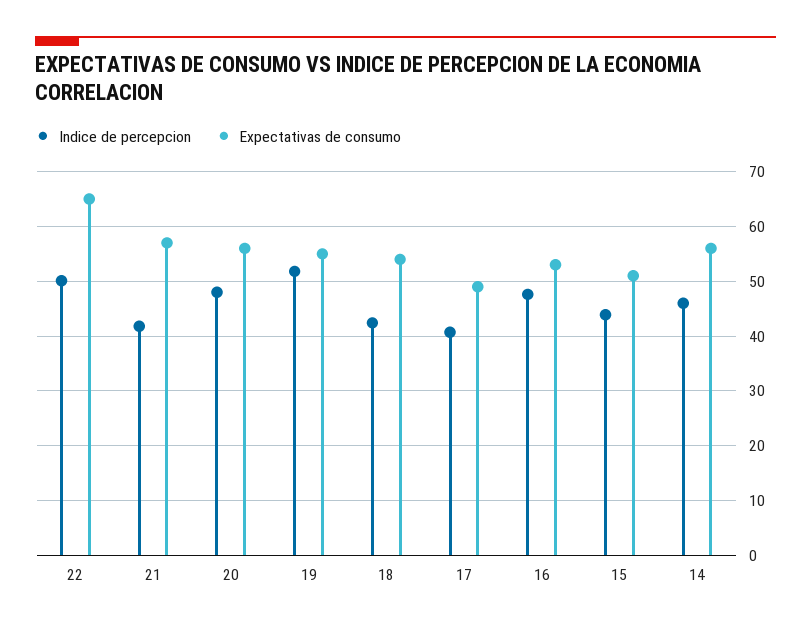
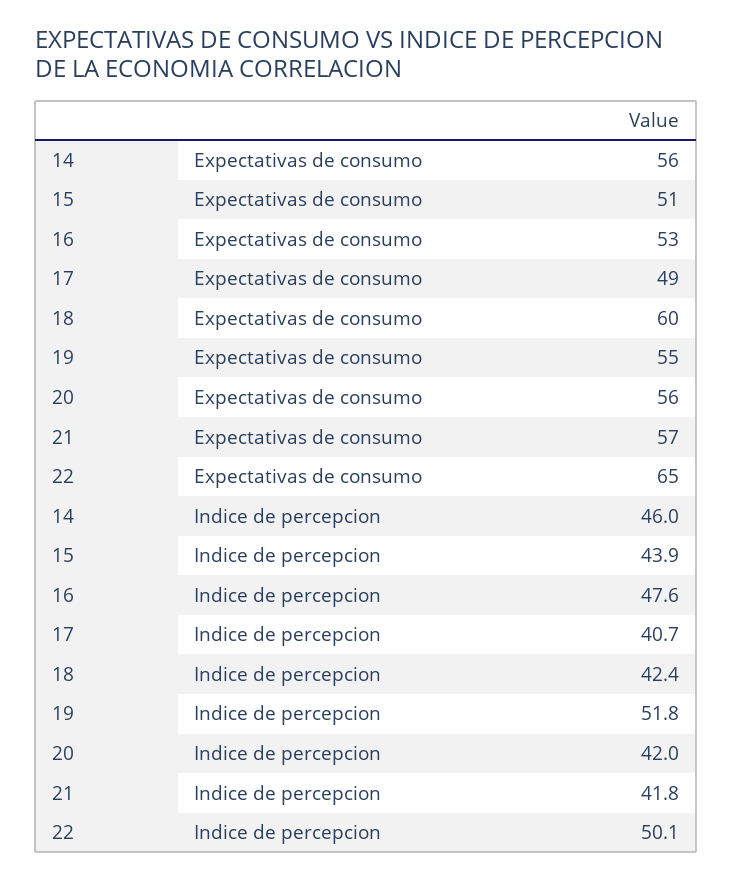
  {
    "Indice de percepcion": {
      "22": 50.1,
      "21": 41.8,
-     "20": 48,
+     "20": 42,
      "19": 51.8,
      "18": 42.4,
      "17": 40.7,
      "16": 47.6,
      "15": 43.9,
      "14": 46
    },
    "Expectativas de consumo": {
      "22": 65,
      "21": 57,
      "20": 56,
      "19": 55,
-     "18": 54,
+     "18": 60,
      "17": 49,
      "16": 53,
      "15": 51,
      "14": 56
    }
  }

